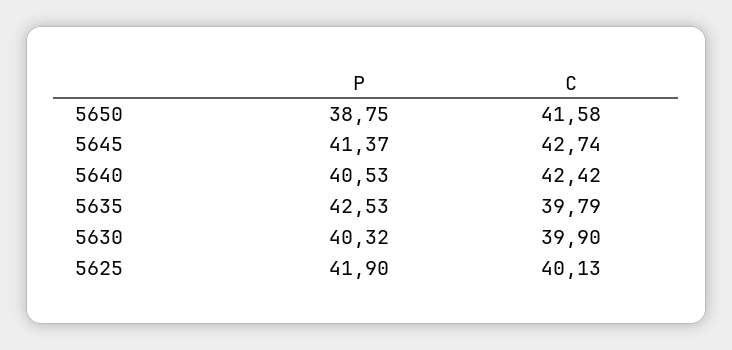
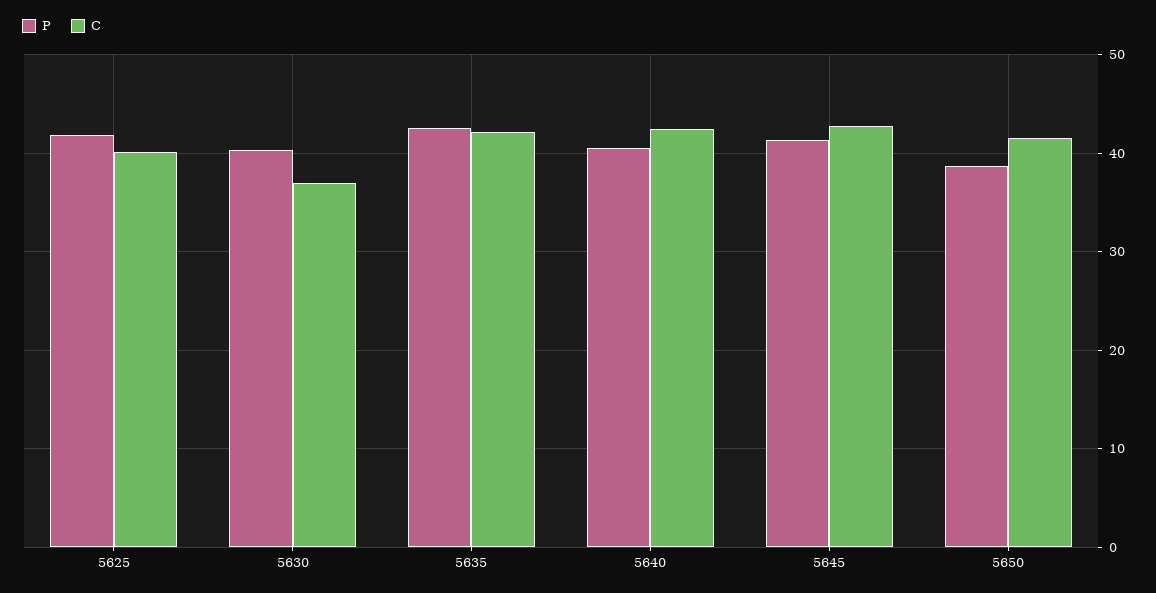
  {
    "P": {
      "5650": 38.75,
      "5645": 41.37,
      "5640": 40.53,
      "5635": 42.53,
      "5630": 40.32,
      "5625": 41.9
    },
    "C": {
      "5650": 41.58,
      "5645": 42.74,
      "5640": 42.42,
-     "5635": 39.79,
+     "5635": 42,
-     "5630": 39.9,
+     "5630": 37,
      "5625": 40.13
    }
  }

